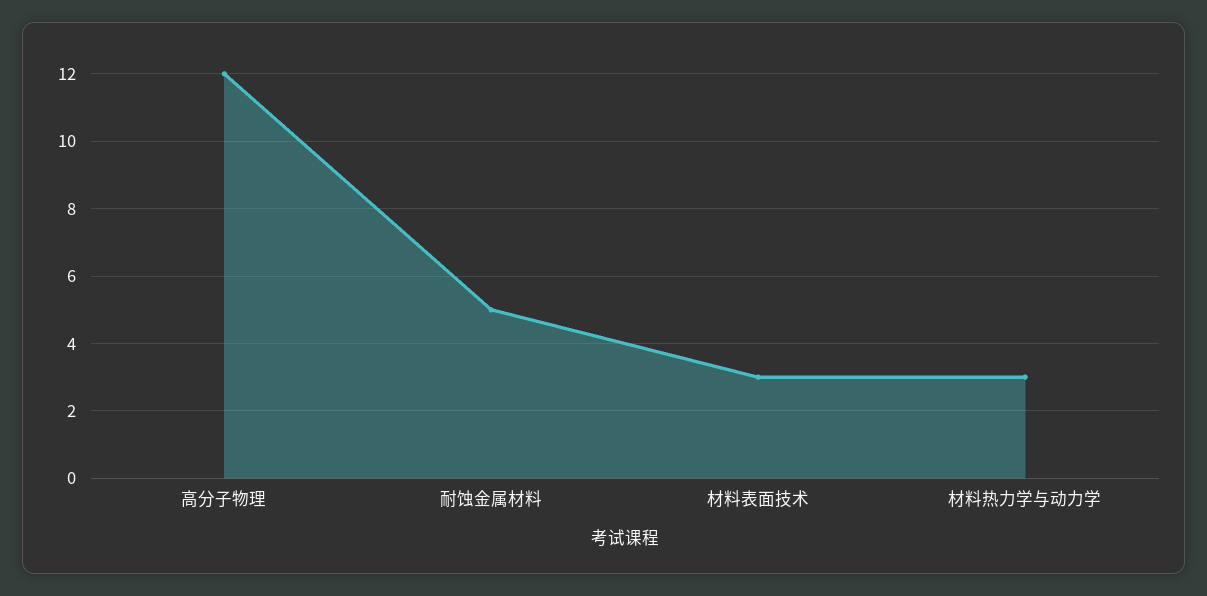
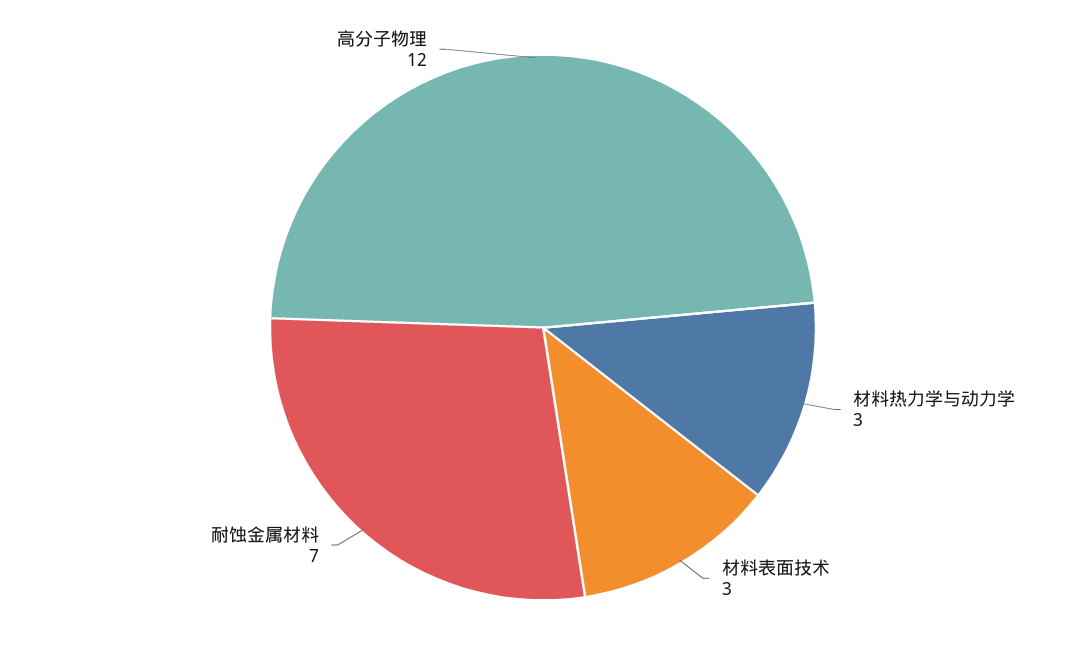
  {
    "高分子物理": 12,
-   "耐蚀金属材料": 5,
+   "耐蚀金属材料": 7,
    "材料表面技术": 3,
    "材料热力学与动力学": 3
  }

